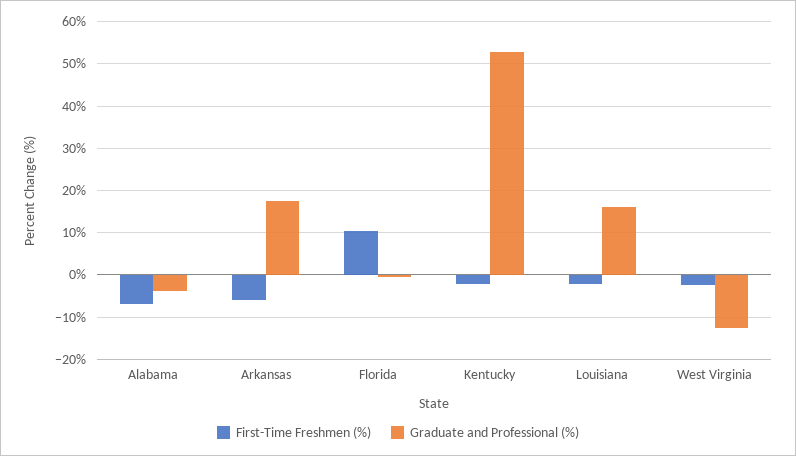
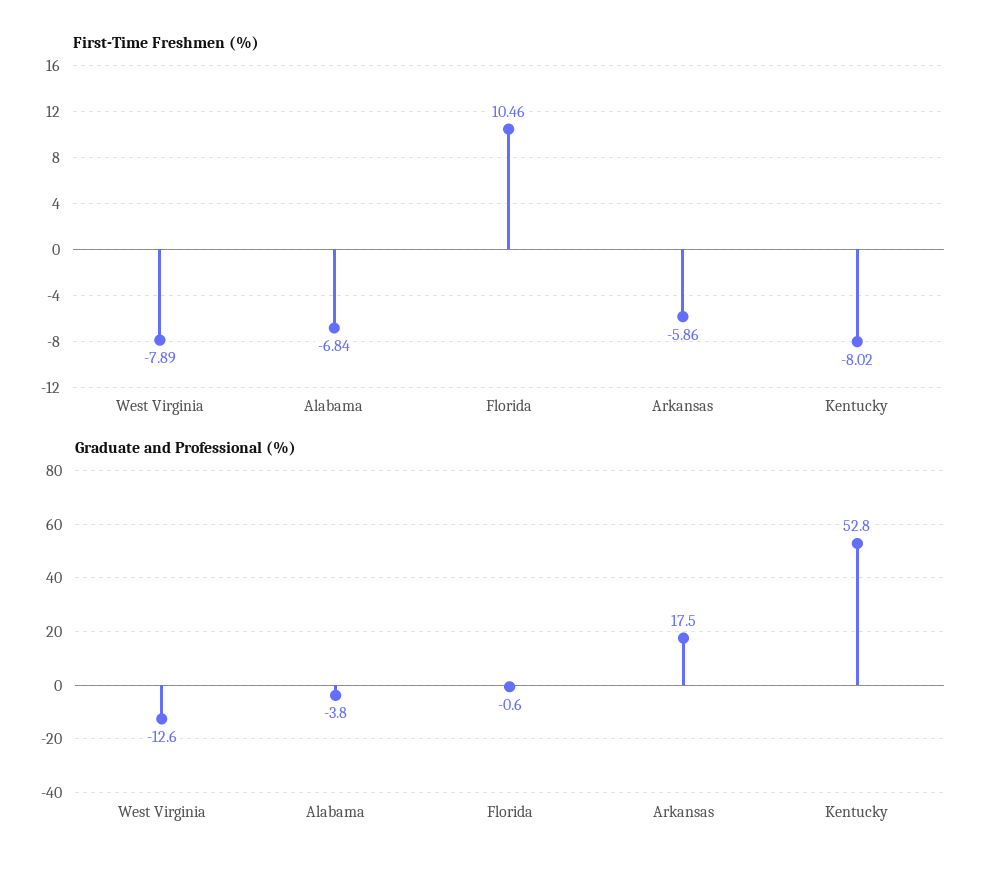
  {
    "First-Time Freshmen (%)": {
      "Alabama": -6.84,
      "Arkansas": -5.86,
      "Florida": 10.46,
-     "Kentucky": -2,
+     "Kentucky": -8.02,
-     "Louisiana": -2,
-     "West Virginia": -2
+     "West Virginia": -7.89
    },
    "Graduate and Professional (%)": {
      "Alabama": -3.8,
      "Arkansas": 17.5,
      "Florida": -0.6,
      "Kentucky": 52.8,
-     "Louisiana": 16,
      "West Virginia": -12.6
    }
  }

